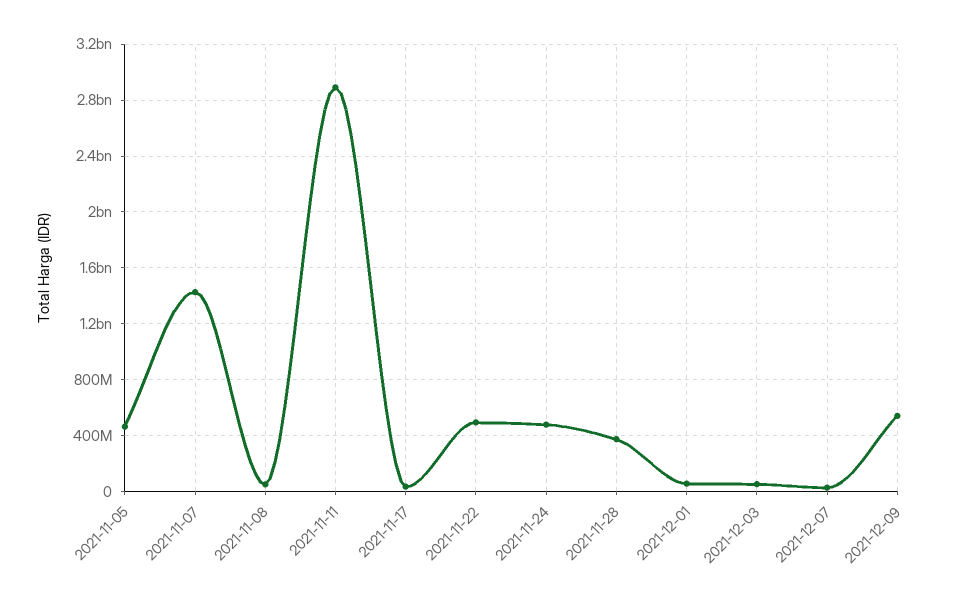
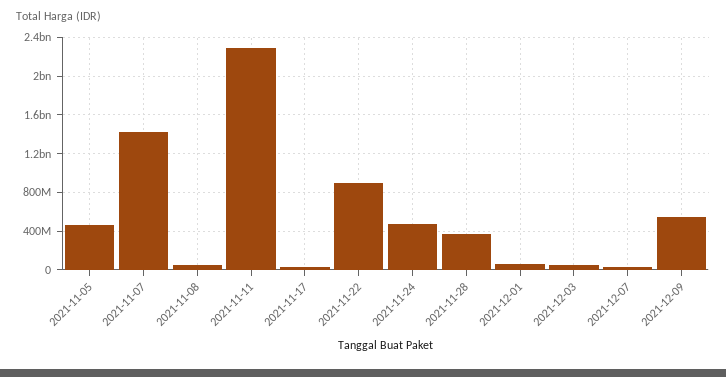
  {
    "2021-11-05": 450000000,
    "2021-11-07": 1450000000,
    "2021-11-08": 50000000,
-   "2021-11-11": 2900000000,
+   "2021-11-11": 2300000000,
    "2021-11-17": 50000000,
-   "2021-11-22": 500000000,
+   "2021-11-22": 900000000,
    "2021-11-24": 500000000,
    "2021-11-28": 350000000,
    "2021-12-01": 50000000,
    "2021-12-03": 50000000,
    "2021-12-07": 50000000,
    "2021-12-09": 550000000
  }

